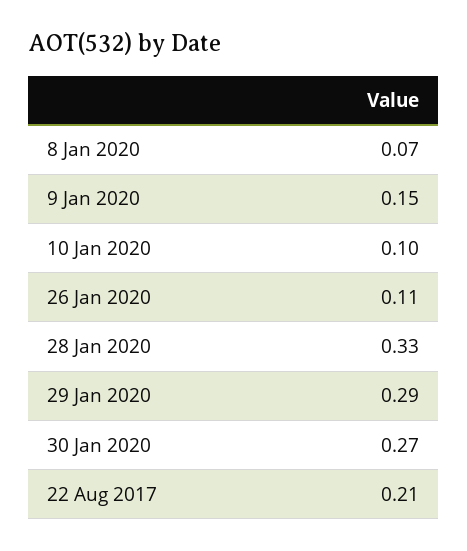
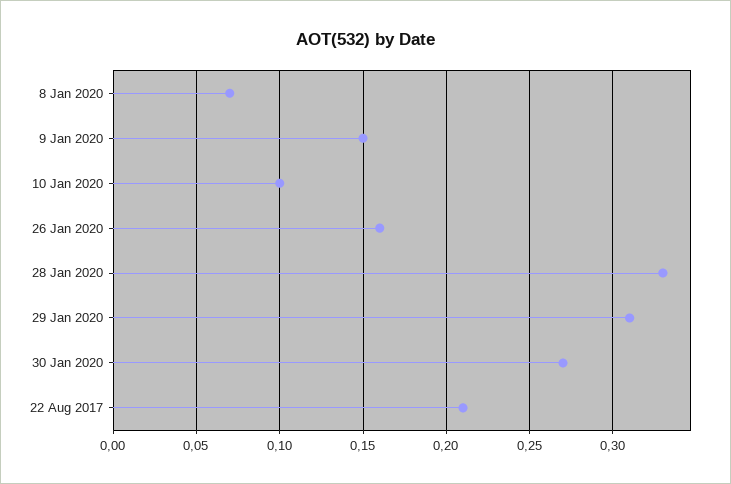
  {
    "8 Jan 2020": 0.07,
    "9 Jan 2020": 0.15,
    "10 Jan 2020": 0.1,
-   "26 Jan 2020": 0.11,
+   "26 Jan 2020": 0.16,
    "28 Jan 2020": 0.33,
-   "29 Jan 2020": 0.29,
+   "29 Jan 2020": 0.31,
    "30 Jan 2020": 0.27,
    "22 Aug 2017": 0.21
  }

